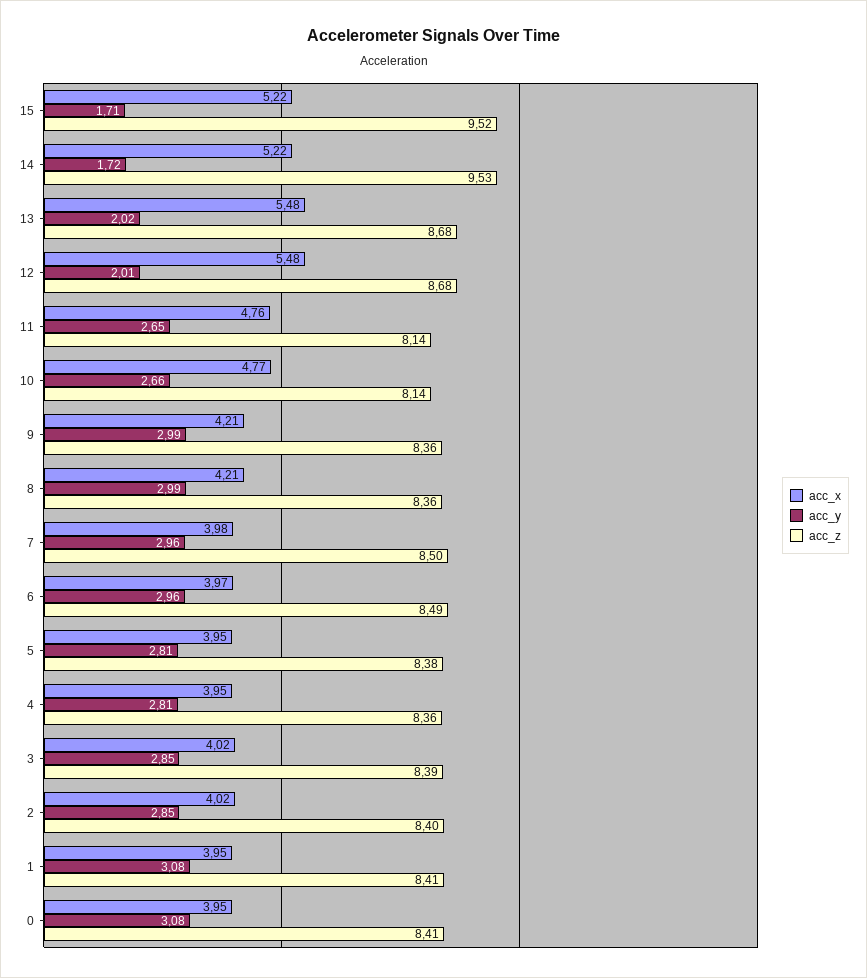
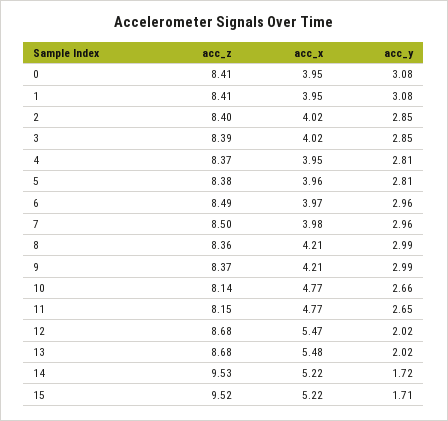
  {
    "acc_x": {
      "15": 5.22,
      "14": 5.22,
      "13": 5.48,
-     "12": 5.48,
+     "12": 5.47,
-     "11": 4.76,
+     "11": 4.77,
      "10": 4.77,
      "9": 4.21,
      "8": 4.21,
      "7": 3.98,
      "6": 3.97,
-     "5": 3.95,
+     "5": 3.96,
      "4": 3.95,
      "3": 4.02,
      "2": 4.02,
      "1": 3.95,
      "0": 3.95
    },
    "acc_y": {
      "15": 1.71,
      "14": 1.72,
      "13": 2.02,
-     "12": 2.01,
+     "12": 2.02,
      "11": 2.65,
      "10": 2.66,
      "9": 2.99,
      "8": 2.99,
      "7": 2.96,
      "6": 2.96,
      "5": 2.81,
      "4": 2.81,
      "3": 2.85,
      "2": 2.85,
      "1": 3.08,
      "0": 3.08
    },
    "acc_z": {
      "15": 9.52,
      "14": 9.53,
      "13": 8.68,
      "12": 8.68,
-     "11": 8.14,
+     "11": 8.15,
      "10": 8.14,
-     "9": 8.36,
+     "9": 8.37,
      "8": 8.36,
      "7": 8.5,
      "6": 8.49,
      "5": 8.38,
-     "4": 8.36,
+     "4": 8.37,
      "3": 8.39,
      "2": 8.4,
      "1": 8.41,
      "0": 8.41
    }
  }

